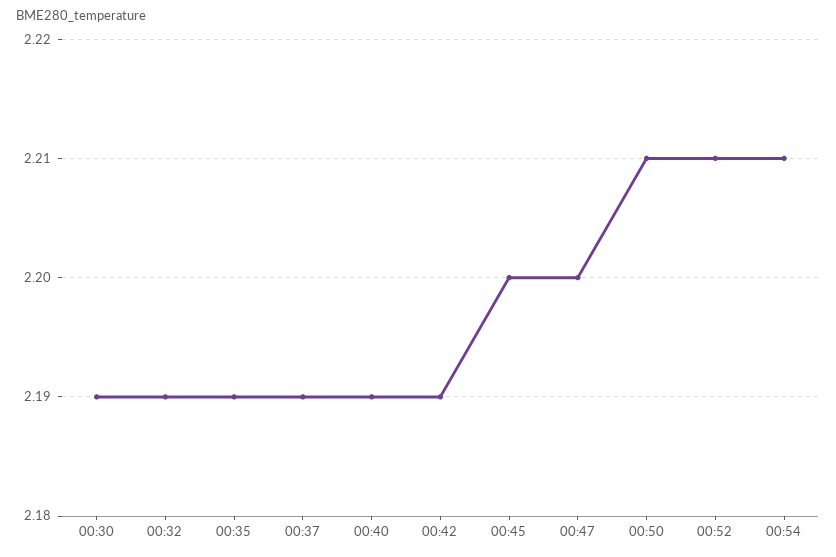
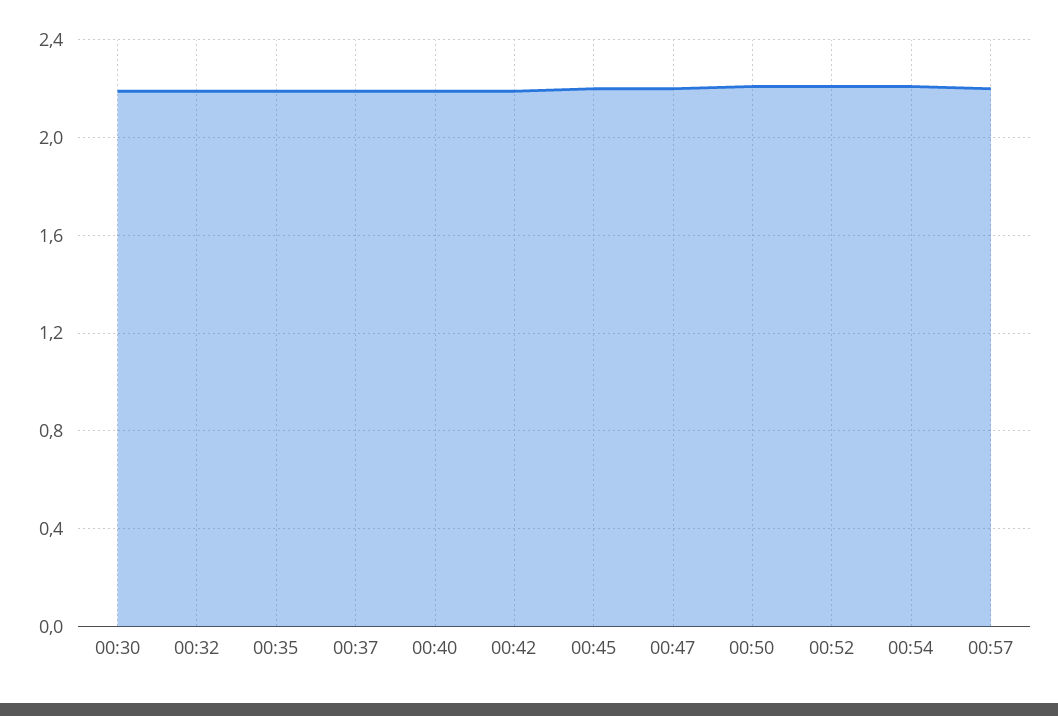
  {
    "00:30": 2.19,
    "00:32": 2.19,
    "00:35": 2.19,
    "00:37": 2.19,
    "00:40": 2.19,
    "00:42": 2.19,
    "00:45": 2.2,
    "00:47": 2.2,
    "00:50": 2.21,
    "00:52": 2.21,
-   "00:54": 2.21
+   "00:54": 2.21,
+   "00:57": 2.2
  }

